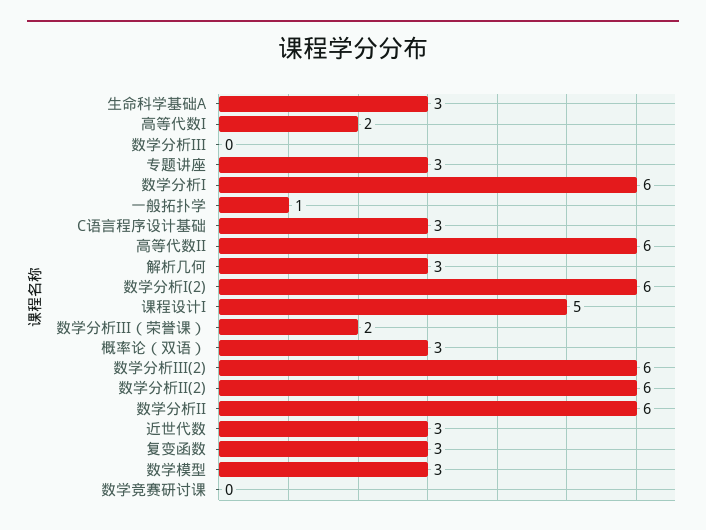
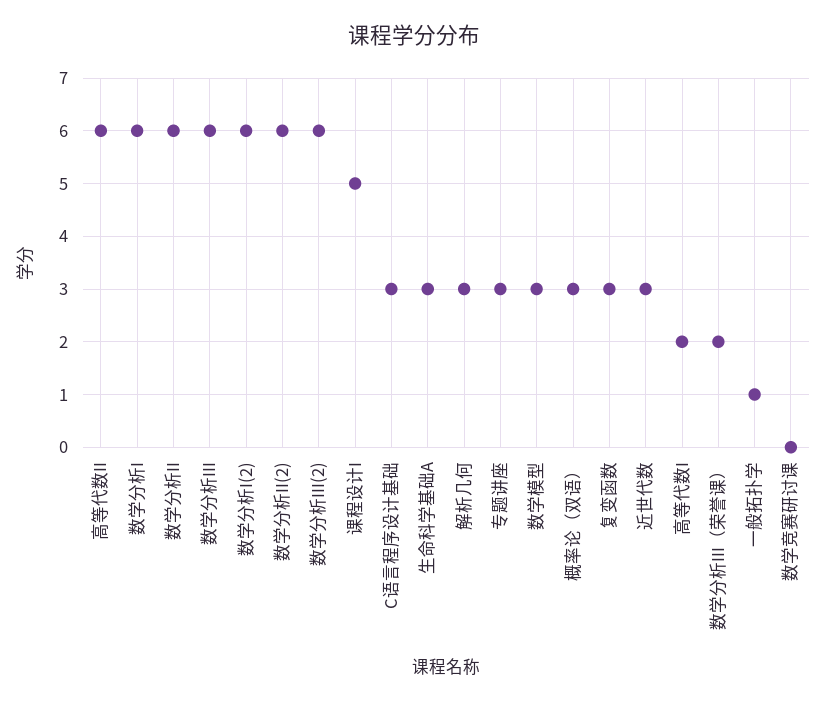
  {
    "生命科学基础A": 3,
    "高等代数I": 2,
-   "数学分析III": 0,
+   "数学分析III": 6,
    "专题讲座": 3,
    "数学分析I": 6,
    "一般拓扑学": 1,
    "C语言程序设计基础": 3,
    "高等代数II": 6,
    "解析几何": 3,
    "数学分析I(2)": 6,
    "课程设计I": 5,
    "数学分析III（荣誉课）": 2,
    "概率论（双语）": 3,
    "数学分析III(2)": 6,
    "数学分析II(2)": 6,
    "数学分析II": 6,
    "近世代数": 3,
    "复变函数": 3,
    "数学模型": 3,
    "数学竞赛研讨课": 0
  }

